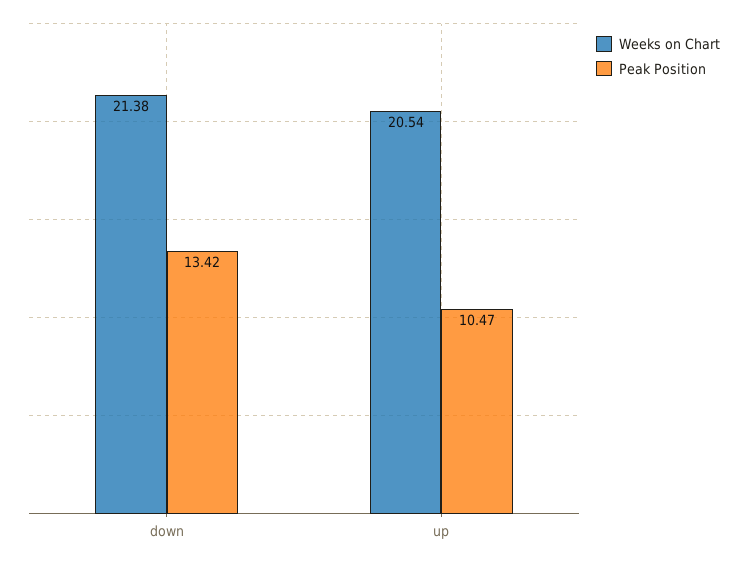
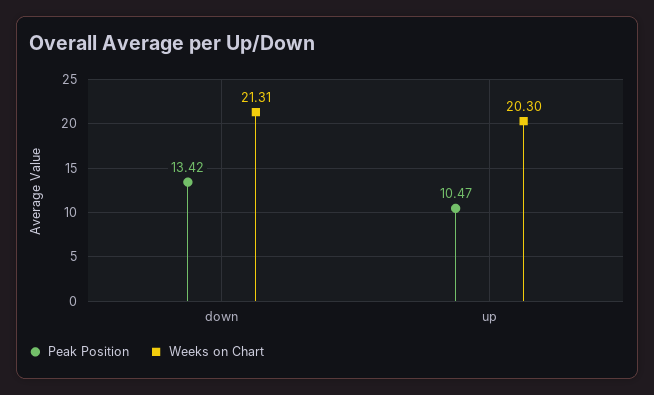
  {
    "Weeks on Chart": {
-     "down": 21.38,
+     "down": 21.31,
-     "up": 20.54
+     "up": 20.3
    },
    "Peak Position": {
      "down": 13.42,
      "up": 10.47
    }
  }

